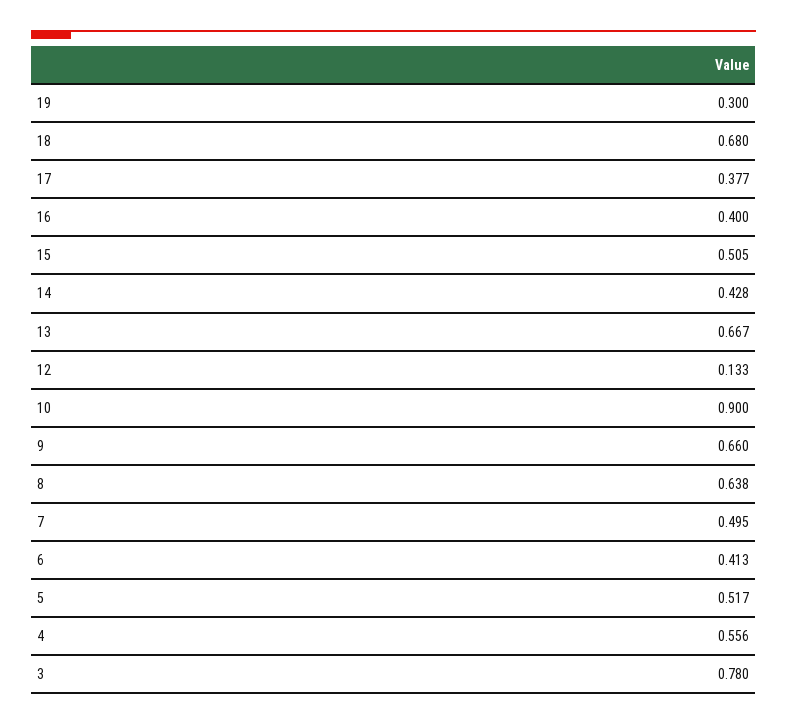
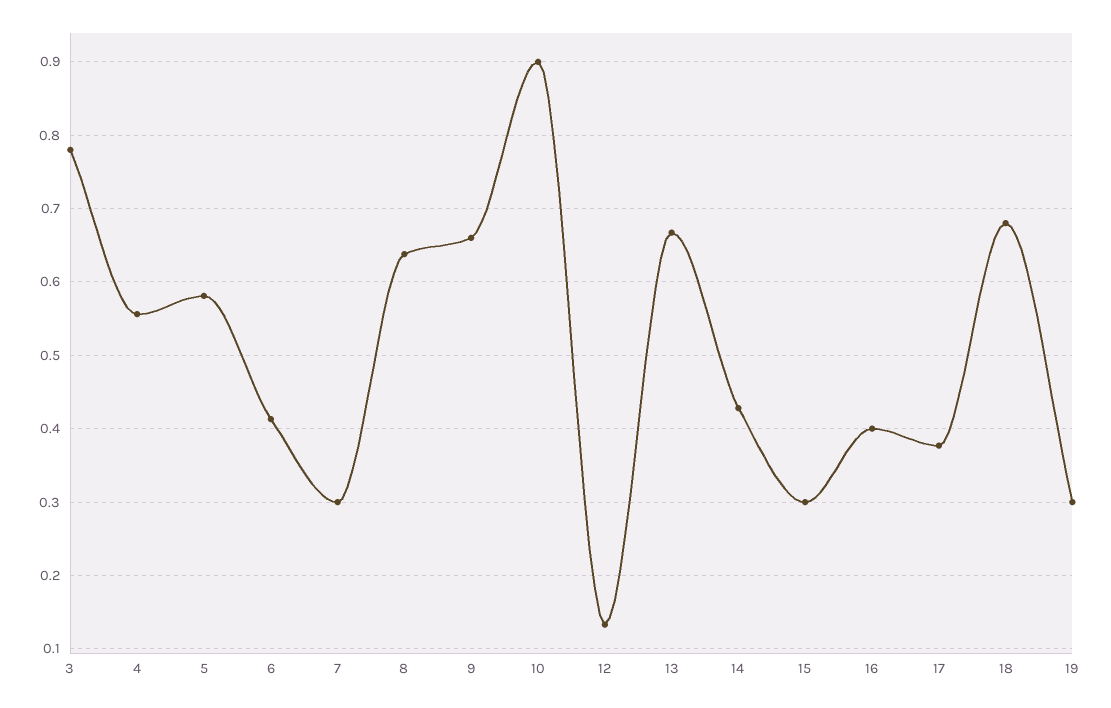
  {
    "19": 0.3,
    "18": 0.68,
    "17": 0.377,
    "16": 0.4,
-   "15": 0.505,
+   "15": 0.3,
    "14": 0.428,
    "13": 0.667,
    "12": 0.133,
    "10": 0.9,
    "9": 0.66,
    "8": 0.638,
-   "7": 0.495,
+   "7": 0.3,
    "6": 0.413,
-   "5": 0.517,
+   "5": 0.58,
    "4": 0.556,
    "3": 0.78
  }

